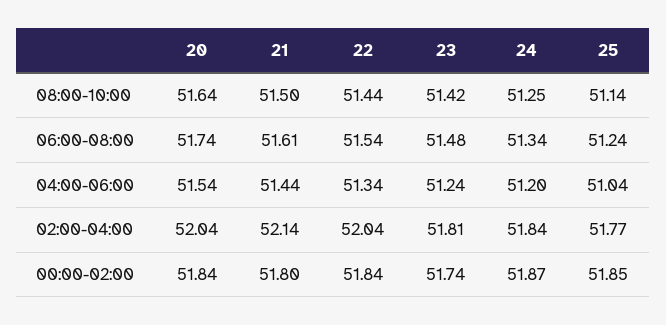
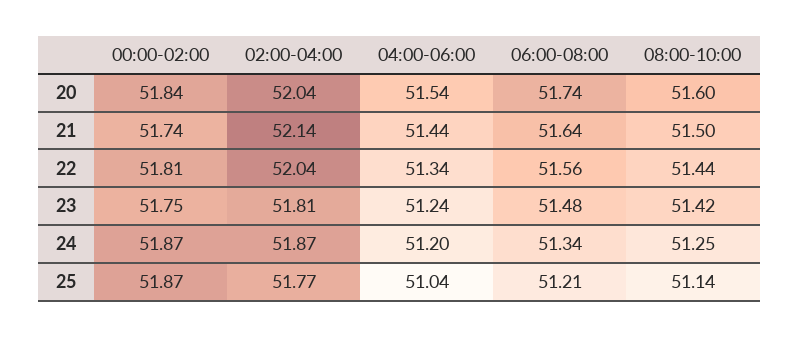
  {
    "20": {
-     "08:00-10:00": 51.64,
+     "08:00-10:00": 51.6,
      "06:00-08:00": 51.74,
      "04:00-06:00": 51.54,
      "02:00-04:00": 52.04,
      "00:00-02:00": 51.84
    },
    "21": {
      "08:00-10:00": 51.5,
-     "06:00-08:00": 51.61,
+     "06:00-08:00": 51.64,
      "04:00-06:00": 51.44,
      "02:00-04:00": 52.14,
-     "00:00-02:00": 51.8
+     "00:00-02:00": 51.74
    },
    "22": {
      "08:00-10:00": 51.44,
-     "06:00-08:00": 51.54,
+     "06:00-08:00": 51.56,
      "04:00-06:00": 51.34,
      "02:00-04:00": 52.04,
-     "00:00-02:00": 51.84
+     "00:00-02:00": 51.81
    },
    "23": {
      "08:00-10:00": 51.42,
      "06:00-08:00": 51.48,
      "04:00-06:00": 51.24,
      "02:00-04:00": 51.81,
-     "00:00-02:00": 51.74
+     "00:00-02:00": 51.75
    },
    "24": {
      "08:00-10:00": 51.25,
      "06:00-08:00": 51.34,
      "04:00-06:00": 51.2,
-     "02:00-04:00": 51.84,
+     "02:00-04:00": 51.87,
      "00:00-02:00": 51.87
    },
    "25": {
      "08:00-10:00": 51.14,
-     "06:00-08:00": 51.24,
+     "06:00-08:00": 51.21,
      "04:00-06:00": 51.04,
      "02:00-04:00": 51.77,
-     "00:00-02:00": 51.85
+     "00:00-02:00": 51.87
    }
  }

